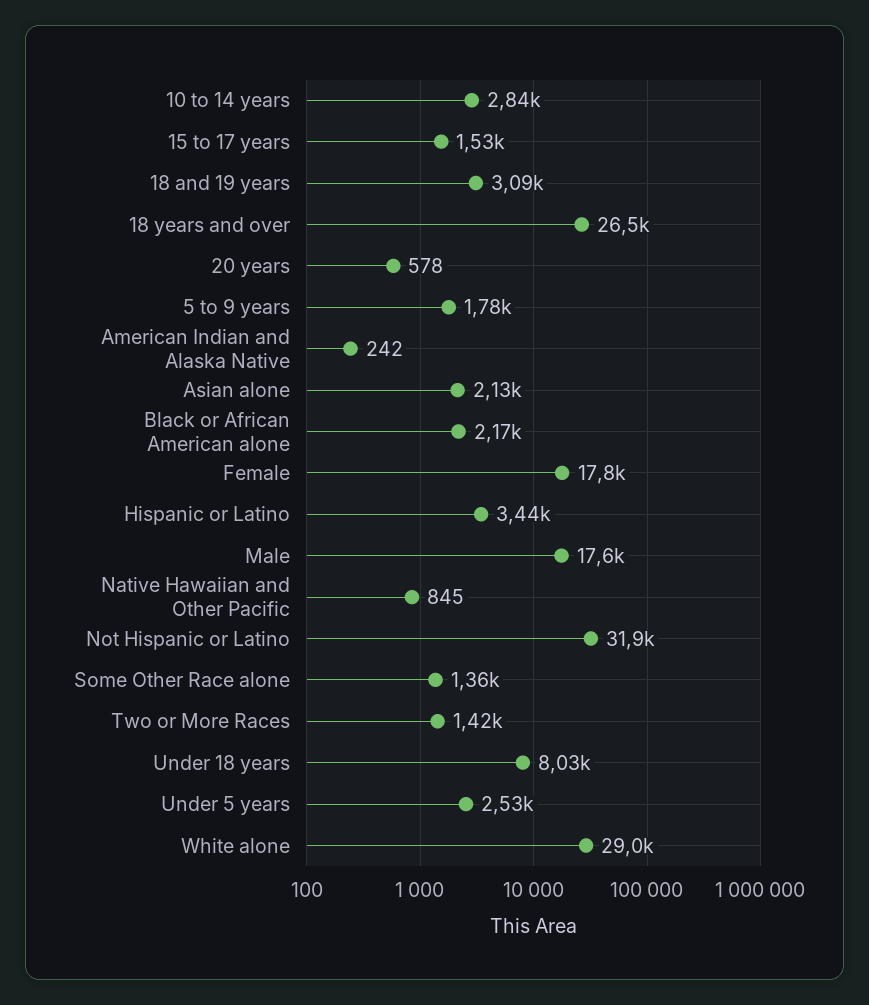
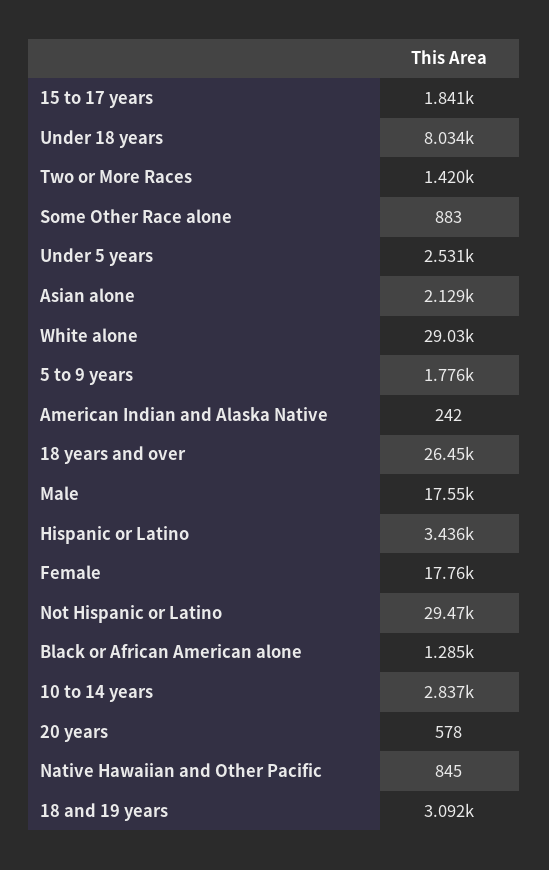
  {
    "10 to 14 years": 2837,
-   "15 to 17 years": 1530,
+   "15 to 17 years": 1841,
    "18 and 19 years": 3092,
    "18 years and over": 26450,
    "20 years": 578,
    "5 to 9 years": 1776,
    "American Indian and Alaska Native": 242,
    "Asian alone": 2129,
-   "Black or African American alone": 2170,
+   "Black or African American alone": 1285,
    "Female": 17760,
    "Hispanic or Latino": 3436,
    "Male": 17550,
    "Native Hawaiian and Other Pacific": 845,
-   "Not Hispanic or Latino": 31900,
+   "Not Hispanic or Latino": 29470,
-   "Some Other Race alone": 1360,
+   "Some Other Race alone": 883,
    "Two or More Races": 1420,
    "Under 18 years": 8034,
    "Under 5 years": 2531,
    "White alone": 29030
  }

